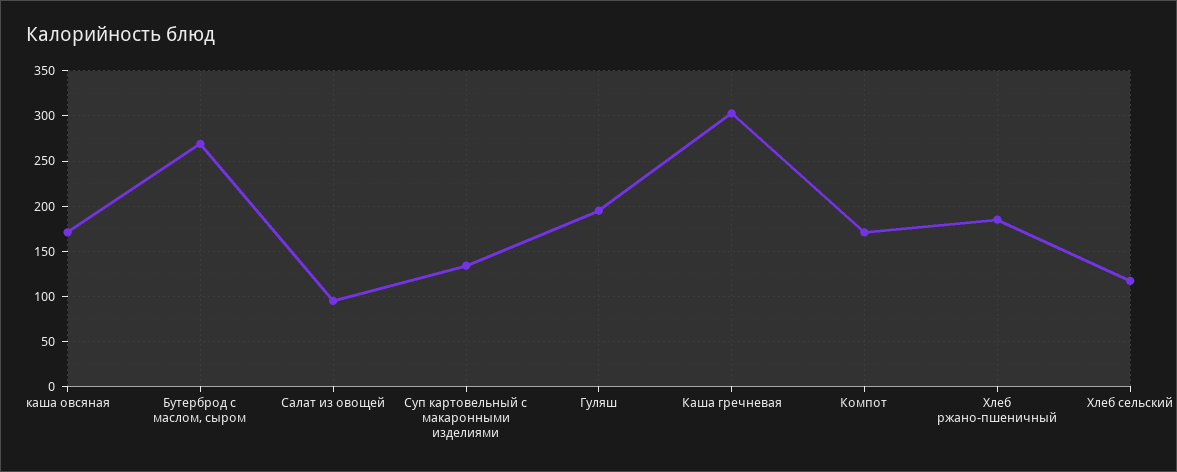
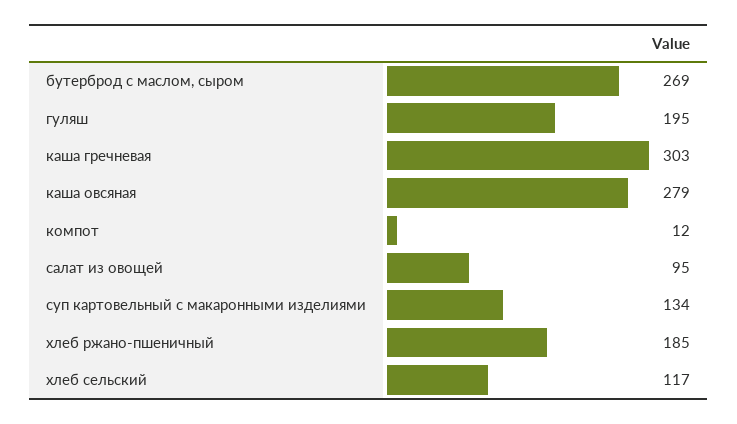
  {
-   "каша овсяная": 170,
+   "каша овсяная": 279,
    "Бутерброд с маслом, сыром": 269,
    "Салат из овощей": 95,
    "Суп картовельный с макаронными изделиями": 134,
    "Гуляш": 195,
    "Каша гречневая": 303,
-   "Компот": 170,
+   "Компот": 12,
    "Хлеб ржано-пшеничный": 185,
    "Хлеб сельский": 117
  }

